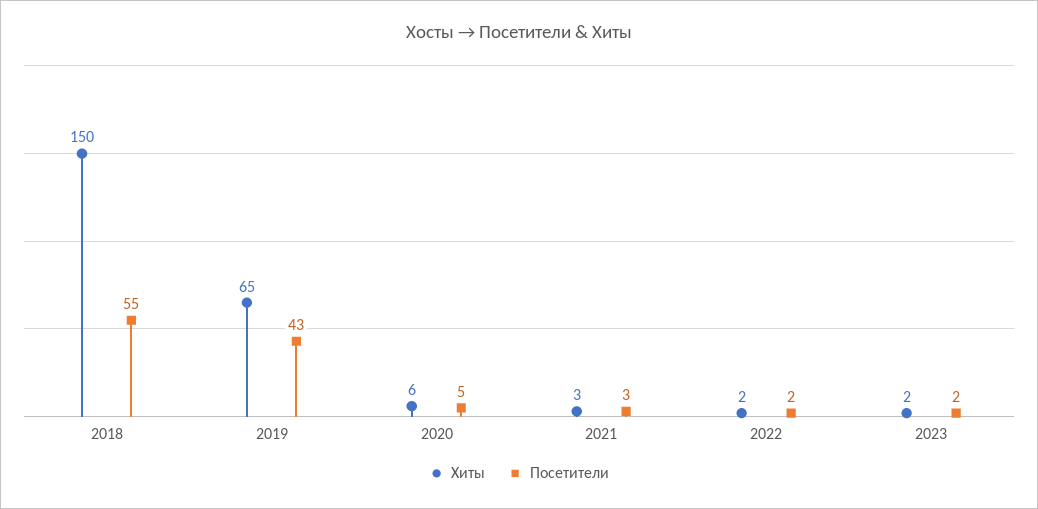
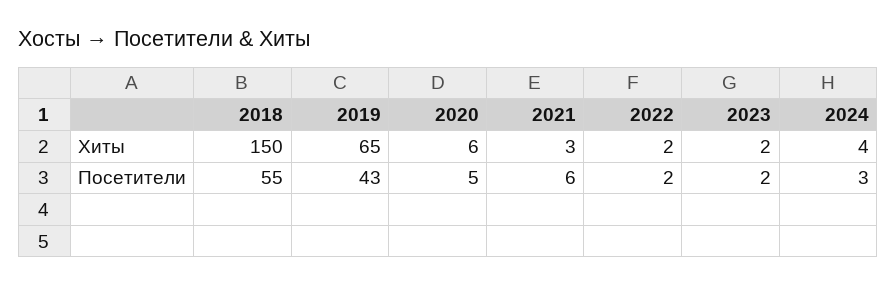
  {
    "Хиты": {
      "2018": 150,
      "2019": 65,
      "2020": 6,
      "2021": 3,
      "2022": 2,
-     "2023": 2
+     "2023": 2,
+     "2024": 4
    },
    "Посетители": {
      "2018": 55,
      "2019": 43,
      "2020": 5,
-     "2021": 3,
+     "2021": 6,
      "2022": 2,
-     "2023": 2
+     "2023": 2,
+     "2024": 3
    }
  }

